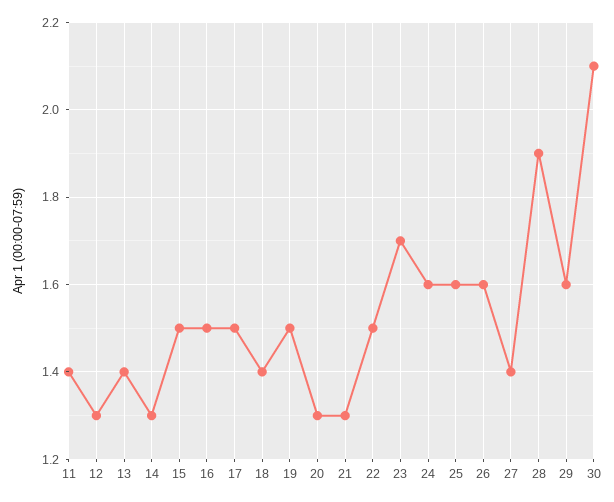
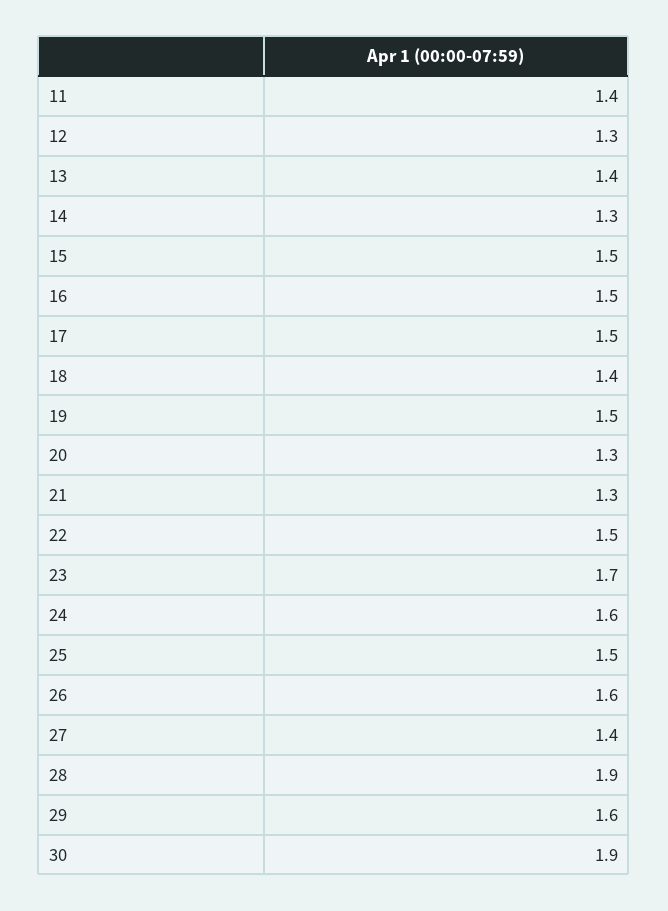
  {
    "11": 1.4,
    "12": 1.3,
    "13": 1.4,
    "14": 1.3,
    "15": 1.5,
    "16": 1.5,
    "17": 1.5,
    "18": 1.4,
    "19": 1.5,
    "20": 1.3,
    "21": 1.3,
    "22": 1.5,
    "23": 1.7,
    "24": 1.6,
-   "25": 1.6,
+   "25": 1.5,
    "26": 1.6,
    "27": 1.4,
    "28": 1.9,
    "29": 1.6,
-   "30": 2.1
+   "30": 1.9
  }

